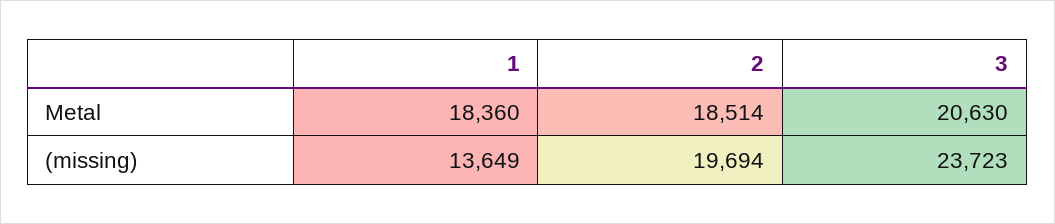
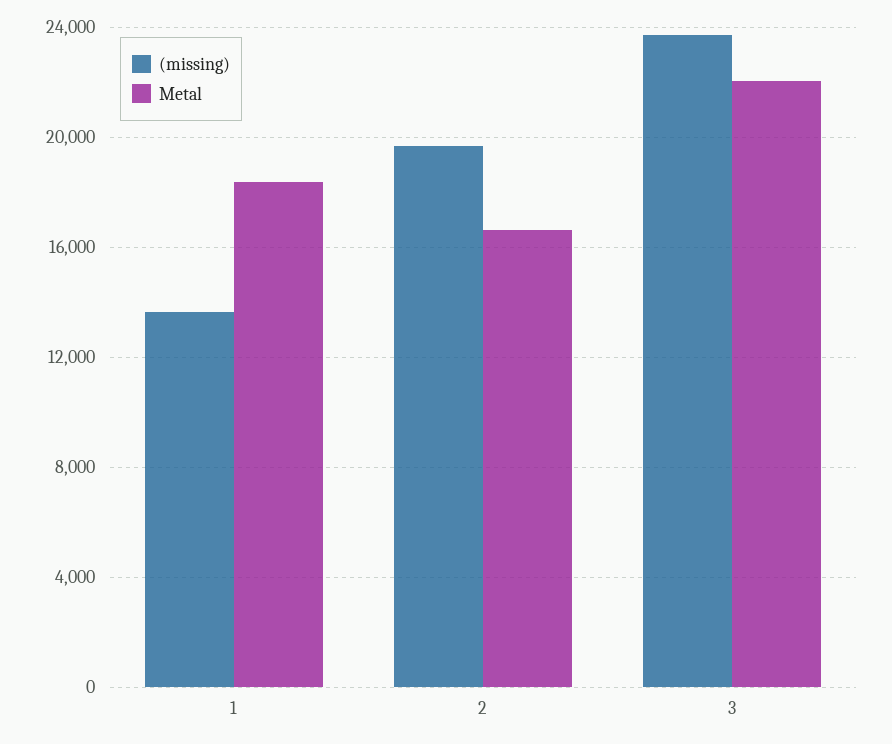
  {
    "Metal": {
      "1": 18360,
-     "2": 18514,
+     "2": 16500,
-     "3": 20630
+     "3": 22000
    },
    "(missing)": {
      "1": 13649,
      "2": 19694,
      "3": 23723
    }
  }

